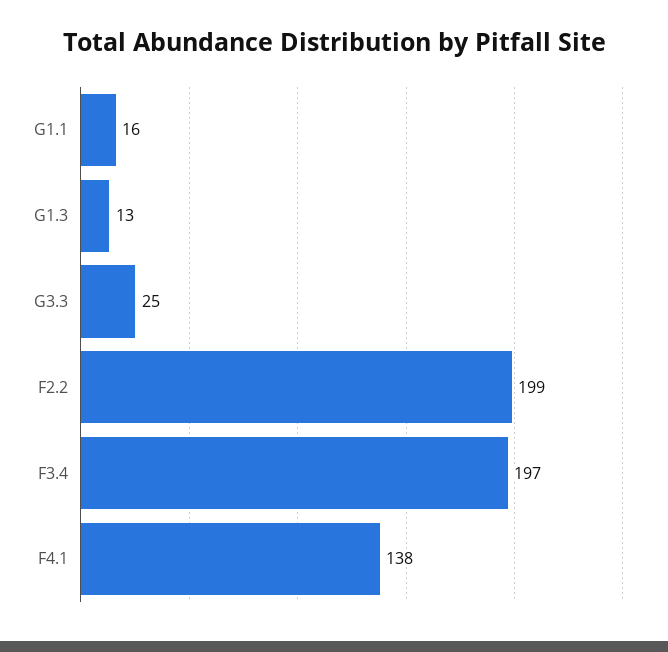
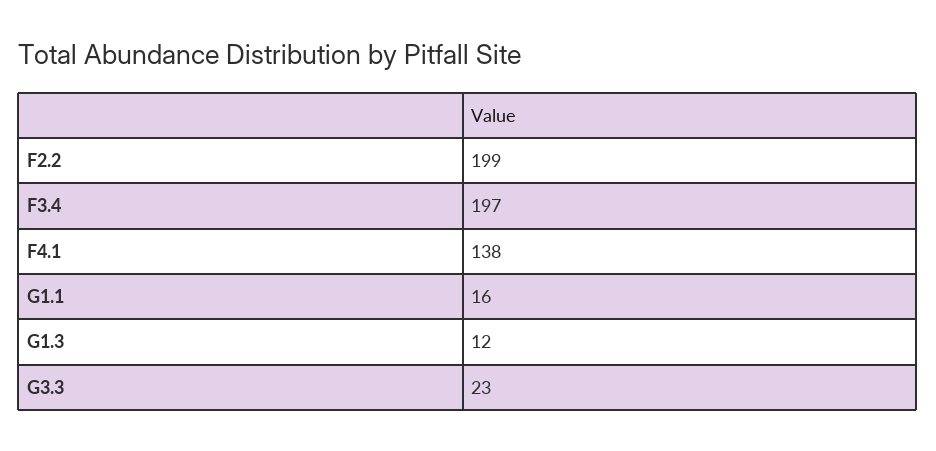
  {
    "G1.1": 16,
-   "G1.3": 13,
+   "G1.3": 12,
-   "G3.3": 25,
+   "G3.3": 23,
    "F2.2": 199,
    "F3.4": 197,
    "F4.1": 138
  }

